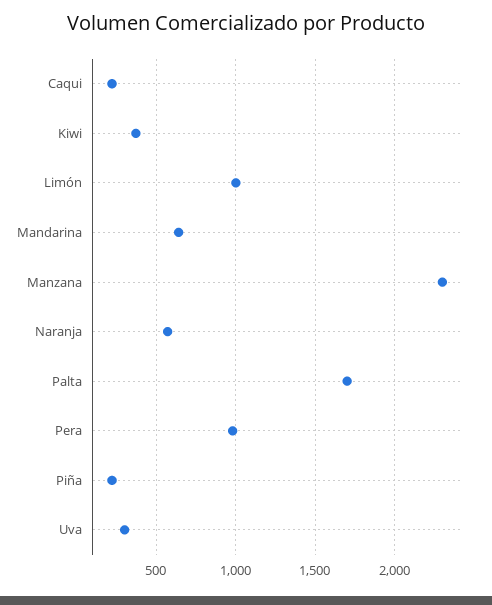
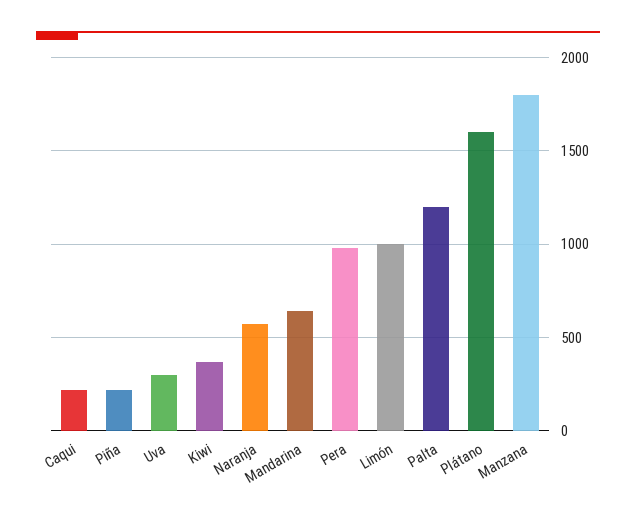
  {
    "Caqui": 200,
    "Kiwi": 350,
    "Limón": 1000,
    "Mandarina": 650,
-   "Manzana": 2300,
+   "Manzana": 1800,
    "Naranja": 550,
-   "Palta": 1700,
+   "Palta": 1200,
    "Pera": 1000,
    "Piña": 200,
-   "Uva": 300
+   "Uva": 300,
+   "Plátano": 1600
  }

